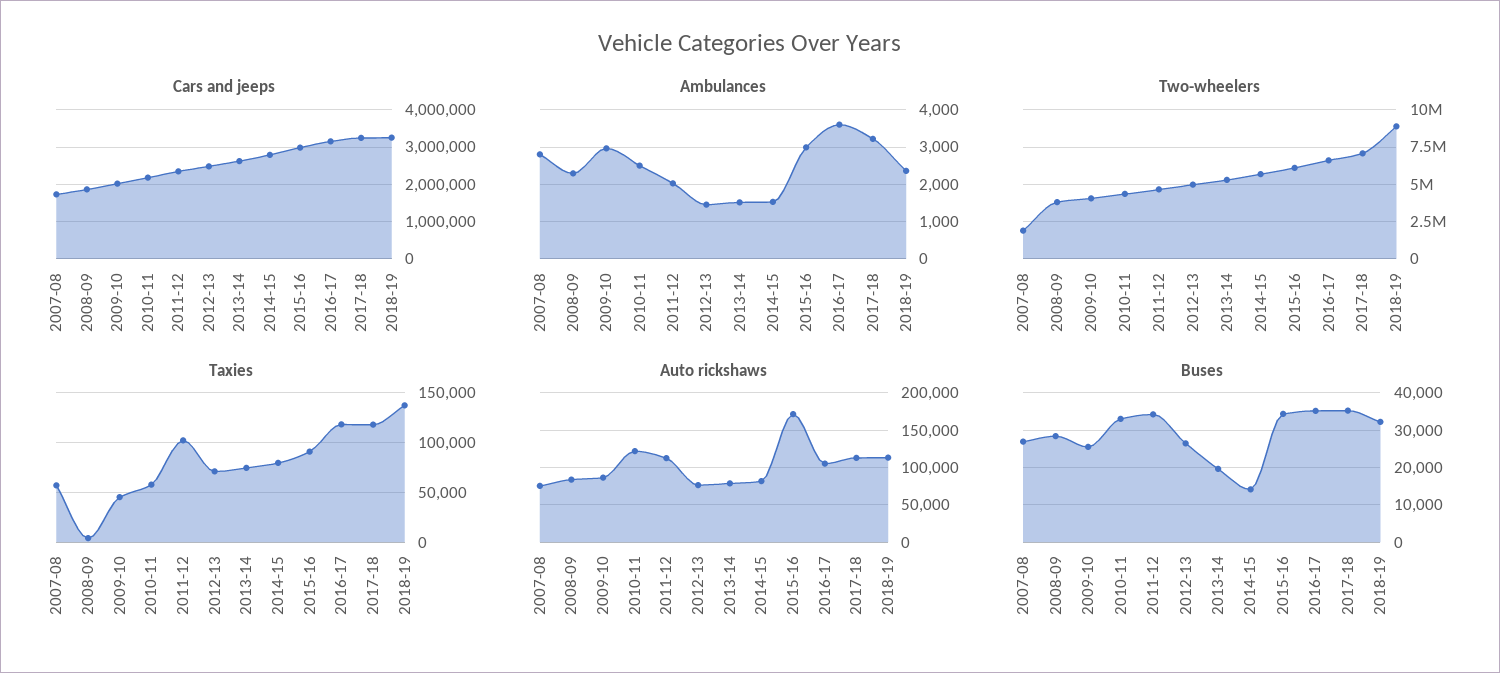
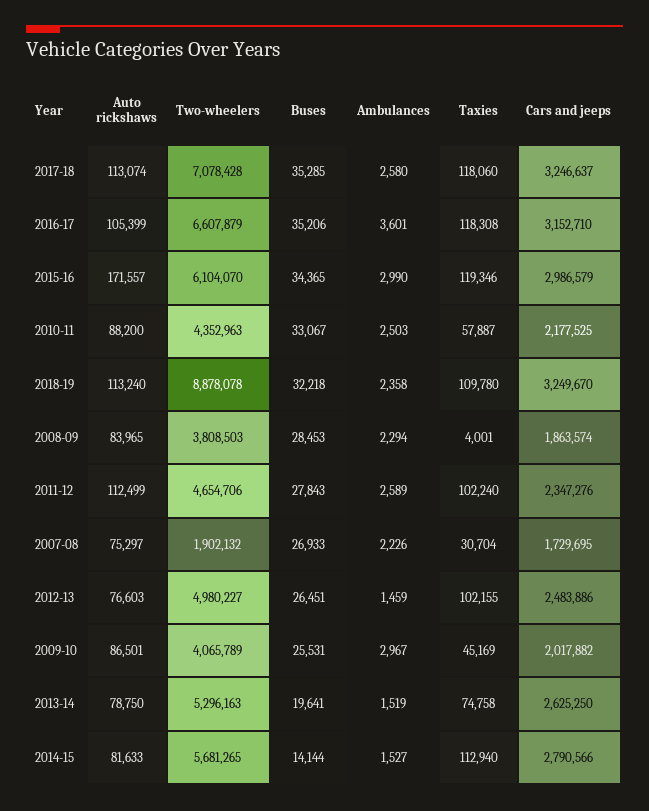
  {
    "Cars and jeeps": {
      "2007-08": 1729695,
      "2008-09": 1863574,
      "2009-10": 2017882,
      "2010-11": 2177525,
      "2011-12": 2347276,
      "2012-13": 2483886,
      "2013-14": 2625250,
      "2014-15": 2790566,
      "2015-16": 2986579,
      "2016-17": 3152710,
      "2017-18": 3246637,
      "2018-19": 3249670
    },
    "Ambulances": {
-     "2007-08": 2800,
+     "2007-08": 2226,
      "2008-09": 2294,
      "2009-10": 2967,
      "2010-11": 2503,
-     "2011-12": 2000,
+     "2011-12": 2589,
      "2012-13": 1459,
      "2013-14": 1519,
      "2014-15": 1527,
      "2015-16": 2990,
      "2016-17": 3601,
-     "2017-18": 3200,
+     "2017-18": 2580,
      "2018-19": 2358
    },
    "Two-wheelers": {
      "2007-08": 1902132,
      "2008-09": 3808503,
      "2009-10": 4065789,
      "2010-11": 4352963,
      "2011-12": 4654706,
      "2012-13": 4980227,
      "2013-14": 5296163,
      "2014-15": 5681265,
      "2015-16": 6104070,
      "2016-17": 6607879,
      "2017-18": 7078428,
      "2018-19": 8878078
    },
    "Taxies": {
-     "2007-08": 60000,
+     "2007-08": 30704,
      "2008-09": 4001,
      "2009-10": 45169,
      "2010-11": 57887,
      "2011-12": 102240,
-     "2012-13": 70000,
+     "2012-13": 102155,
      "2013-14": 74758,
-     "2014-15": 80000,
+     "2014-15": 112940,
-     "2015-16": 90000,
+     "2015-16": 119346,
      "2016-17": 118308,
      "2017-18": 118060,
-     "2018-19": 140000
+     "2018-19": 109780
    },
    "Auto rickshaws": {
      "2007-08": 75297,
      "2008-09": 83965,
      "2009-10": 86501,
-     "2010-11": 120000,
+     "2010-11": 88200,
      "2011-12": 112499,
      "2012-13": 76603,
      "2013-14": 78750,
      "2014-15": 81633,
      "2015-16": 171557,
      "2016-17": 105399,
      "2017-18": 113074,
      "2018-19": 113240
    },
    "Buses": {
      "2007-08": 26933,
      "2008-09": 28453,
      "2009-10": 25531,
      "2010-11": 33067,
-     "2011-12": 34000,
+     "2011-12": 27843,
      "2012-13": 26451,
      "2013-14": 19641,
      "2014-15": 14144,
      "2015-16": 34365,
      "2016-17": 35206,
      "2017-18": 35285,
      "2018-19": 32218
    }
  }

